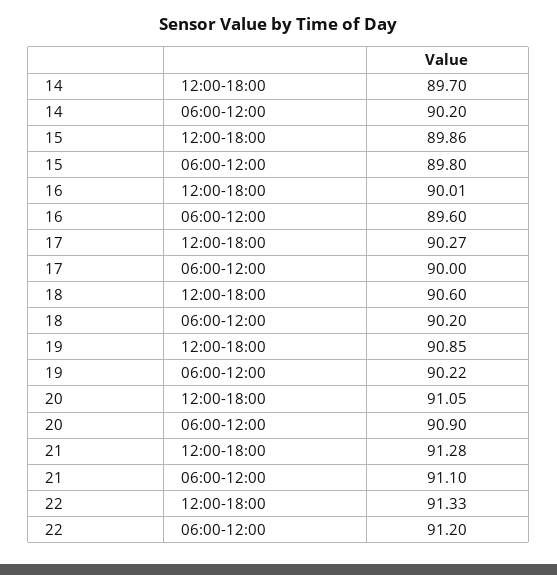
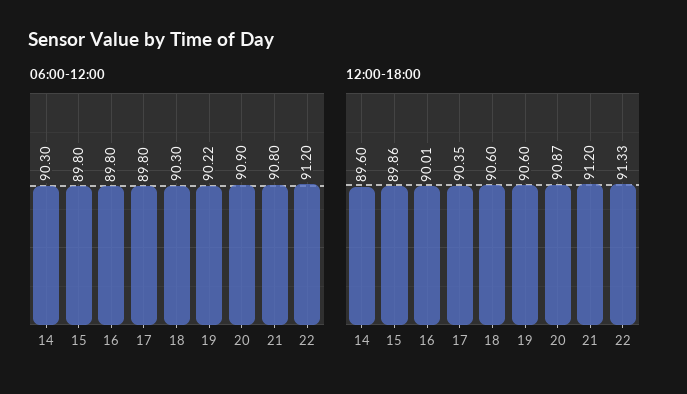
  {
    "12:00-18:00": {
-     "14": 89.7,
+     "14": 89.6,
      "15": 89.86,
      "16": 90.01,
-     "17": 90.27,
+     "17": 90.35,
      "18": 90.6,
-     "19": 90.85,
+     "19": 90.6,
-     "20": 91.05,
+     "20": 90.87,
-     "21": 91.28,
+     "21": 91.2,
      "22": 91.33
    },
    "06:00-12:00": {
-     "14": 90.2,
+     "14": 90.3,
      "15": 89.8,
-     "16": 89.6,
+     "16": 89.8,
-     "17": 90,
+     "17": 89.8,
-     "18": 90.2,
+     "18": 90.3,
      "19": 90.22,
      "20": 90.9,
-     "21": 91.1,
+     "21": 90.8,
      "22": 91.2
    }
  }

